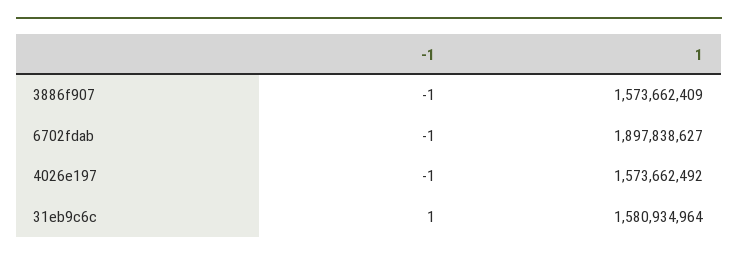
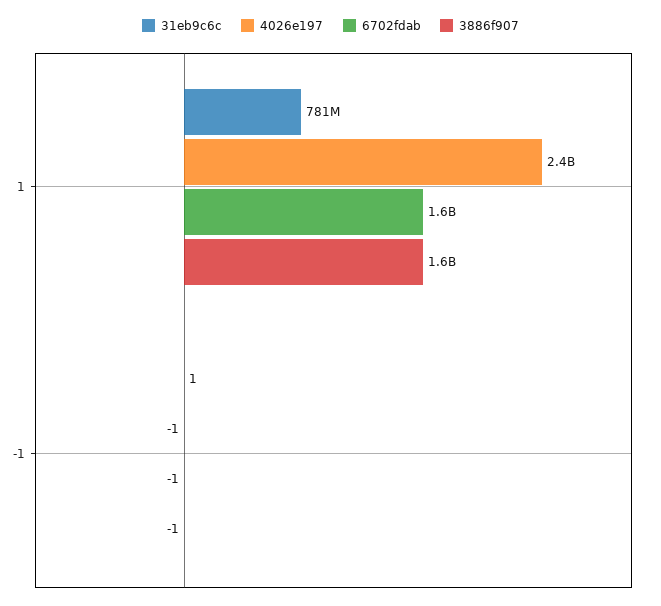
  {
    "3886f907": {
      "-1": -1,
      "1": 1573662409
    },
    "6702fdab": {
      "-1": -1,
-     "1": 1897838627
+     "1": 1600000000
    },
    "4026e197": {
      "-1": -1,
-     "1": 1573662492
+     "1": 2400000000
    },
    "31eb9c6c": {
      "-1": 1,
-     "1": 1580934964
+     "1": 781000000
    }
  }

